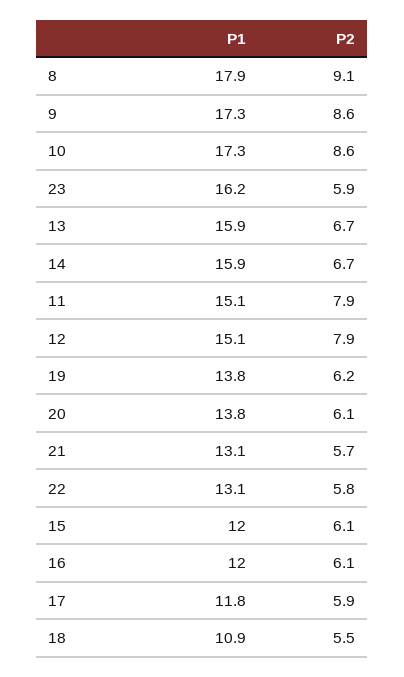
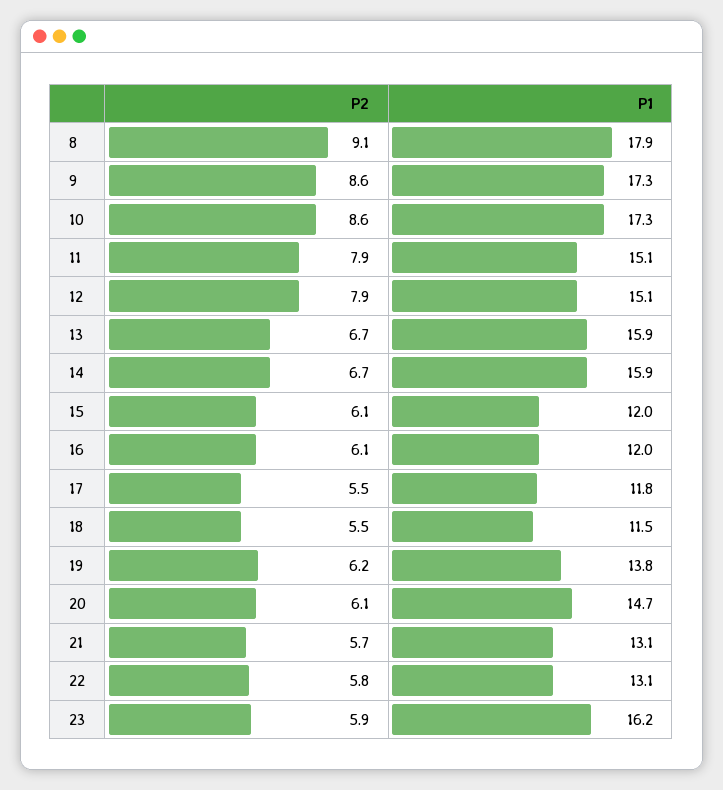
  {
    "P1": {
      "8": 17.9,
      "9": 17.3,
      "10": 17.3,
      "23": 16.2,
      "13": 15.9,
      "14": 15.9,
      "11": 15.1,
      "12": 15.1,
      "19": 13.8,
-     "20": 13.8,
+     "20": 14.7,
      "21": 13.1,
      "22": 13.1,
      "15": 12,
      "16": 12,
      "17": 11.8,
-     "18": 10.9
+     "18": 11.5
    },
    "P2": {
      "8": 9.1,
      "9": 8.6,
      "10": 8.6,
      "23": 5.9,
      "13": 6.7,
      "14": 6.7,
      "11": 7.9,
      "12": 7.9,
      "19": 6.2,
      "20": 6.1,
      "21": 5.7,
      "22": 5.8,
      "15": 6.1,
      "16": 6.1,
-     "17": 5.9,
+     "17": 5.5,
      "18": 5.5
    }
  }

